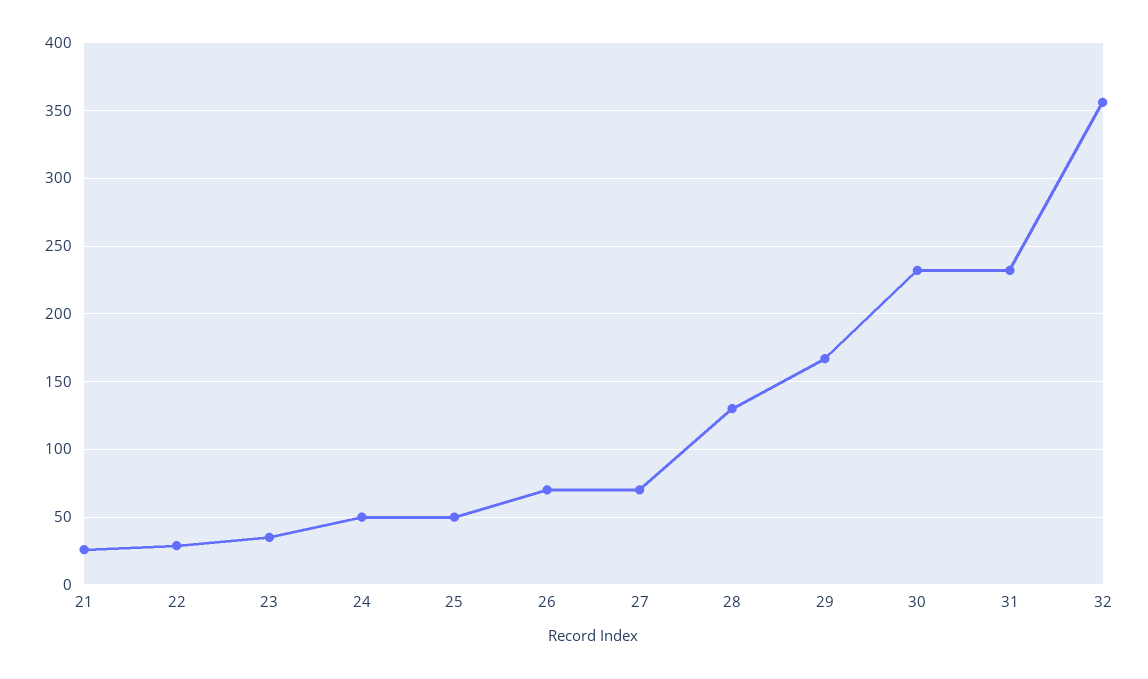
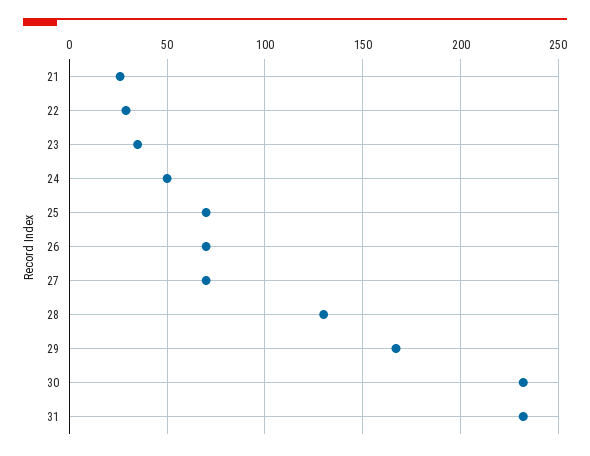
  {
    "21": 25,
    "22": 30,
    "23": 35,
    "24": 50,
-   "25": 50,
+   "25": 70,
    "26": 70,
    "27": 70,
    "28": 130,
    "29": 165,
    "30": 230,
-   "31": 230,
+   "31": 230
-   "32": 355
  }

